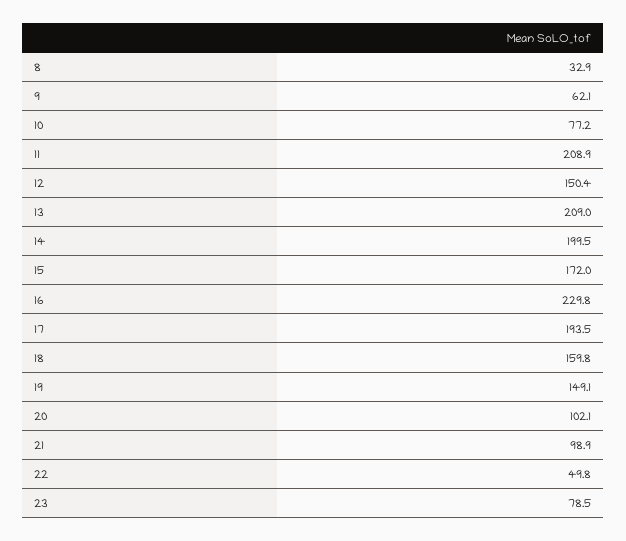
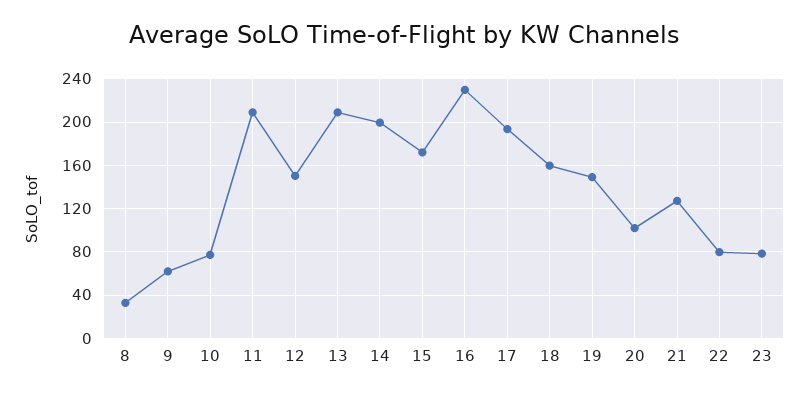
  {
    "8": 32.9,
    "9": 62.1,
    "10": 77.2,
    "11": 208.9,
    "12": 150.4,
    "13": 209,
    "14": 199.5,
    "15": 172,
    "16": 229.8,
    "17": 193.5,
    "18": 159.8,
    "19": 149.1,
    "20": 102.1,
-   "21": 98.9,
+   "21": 130,
-   "22": 49.8,
+   "22": 80,
    "23": 78.5
  }

